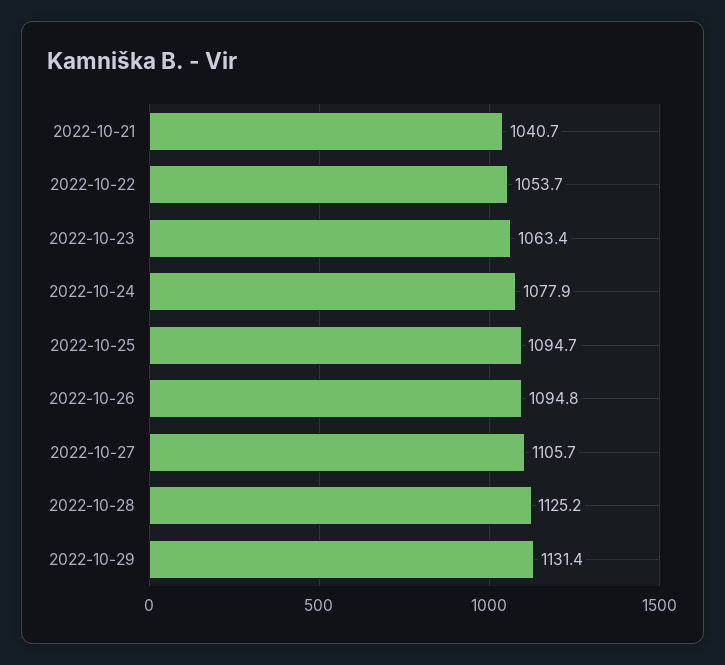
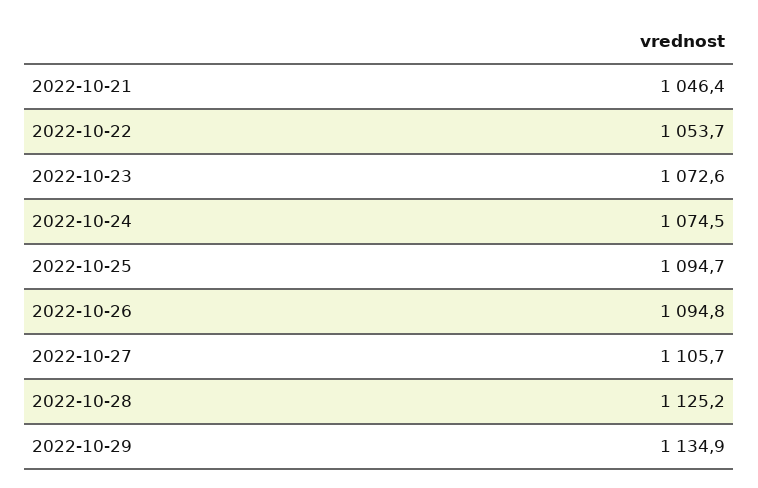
  {
-   "2022-10-21": 1040.7,
+   "2022-10-21": 1046.4,
    "2022-10-22": 1053.7,
-   "2022-10-23": 1063.4,
+   "2022-10-23": 1072.6,
-   "2022-10-24": 1077.9,
+   "2022-10-24": 1074.5,
    "2022-10-25": 1094.7,
    "2022-10-26": 1094.8,
    "2022-10-27": 1105.7,
    "2022-10-28": 1125.2,
-   "2022-10-29": 1131.4
+   "2022-10-29": 1134.9
  }

